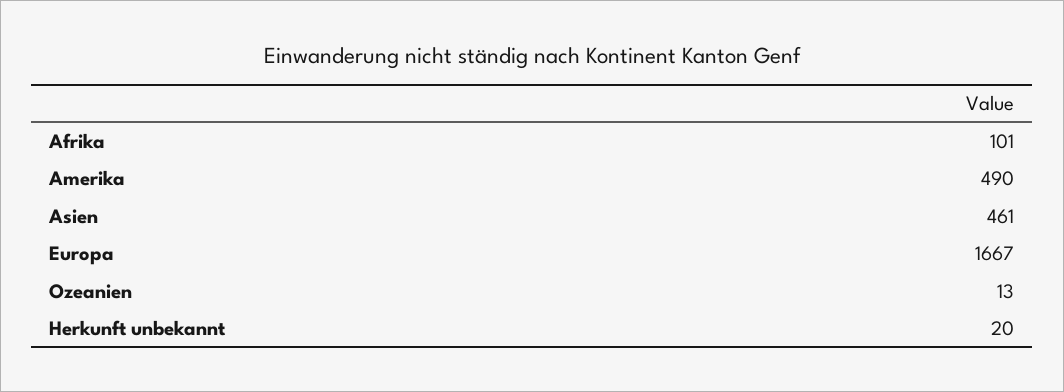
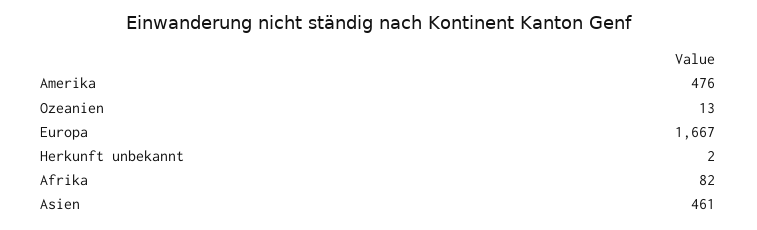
  {
-   "Afrika": 101,
+   "Afrika": 82,
-   "Amerika": 490,
+   "Amerika": 476,
    "Asien": 461,
    "Europa": 1667,
    "Ozeanien": 13,
-   "Herkunft unbekannt": 20
+   "Herkunft unbekannt": 2
  }

